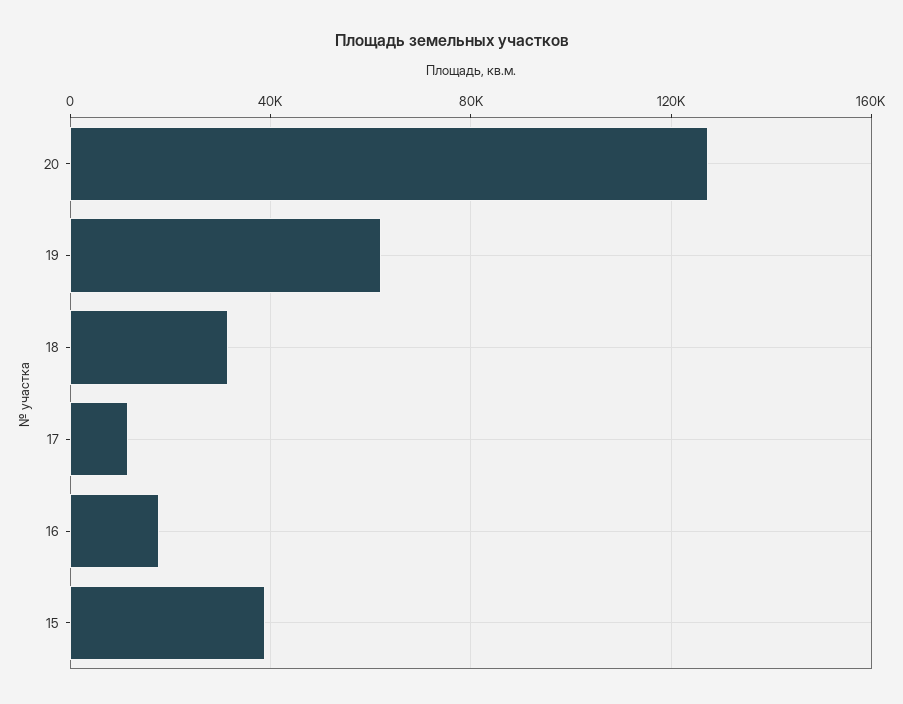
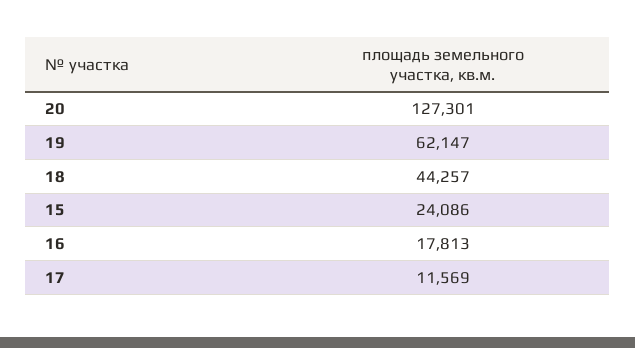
  {
    "20": 127301,
    "19": 62147,
-   "18": 30000,
+   "18": 44257,
    "17": 11569,
    "16": 17813,
-   "15": 40000
+   "15": 24086
  }

